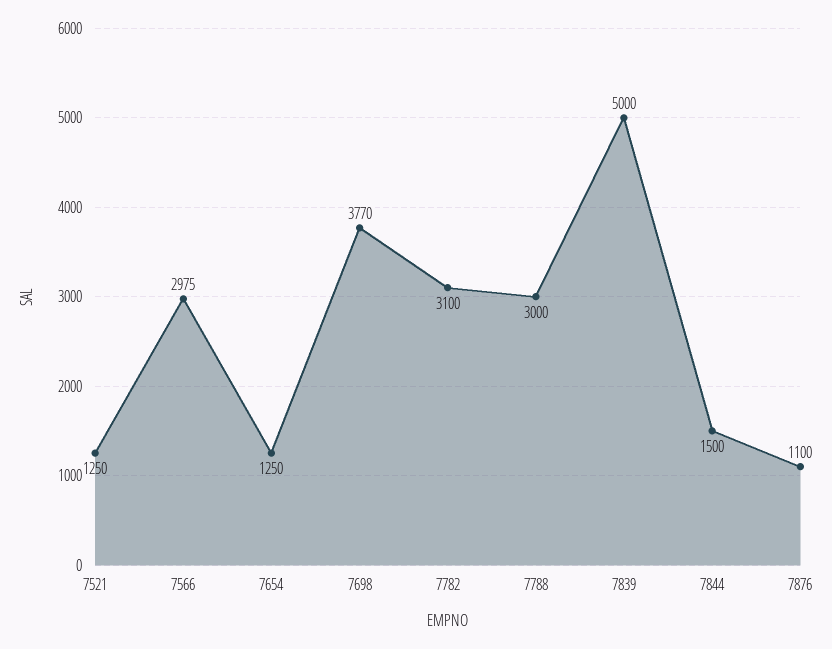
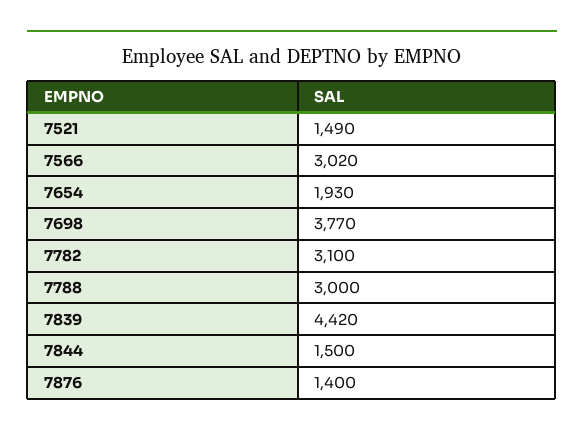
  {
-   "7521": 1250,
+   "7521": 1490,
-   "7566": 2975,
+   "7566": 3020,
-   "7654": 1250,
+   "7654": 1930,
    "7698": 3770,
    "7782": 3100,
    "7788": 3000,
-   "7839": 5000,
+   "7839": 4420,
    "7844": 1500,
-   "7876": 1100
+   "7876": 1400
  }

